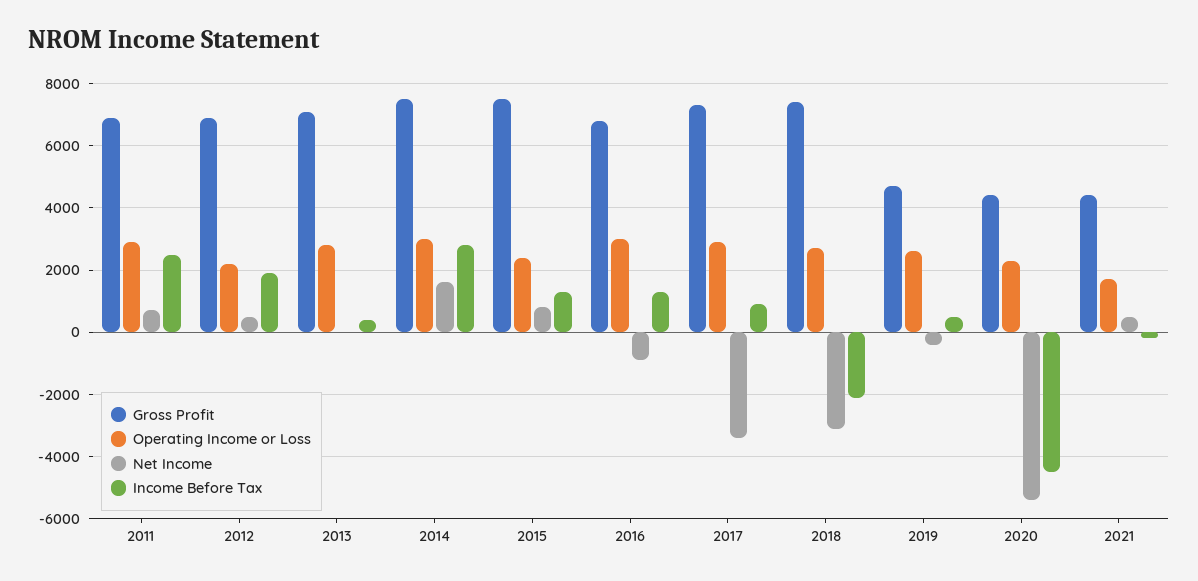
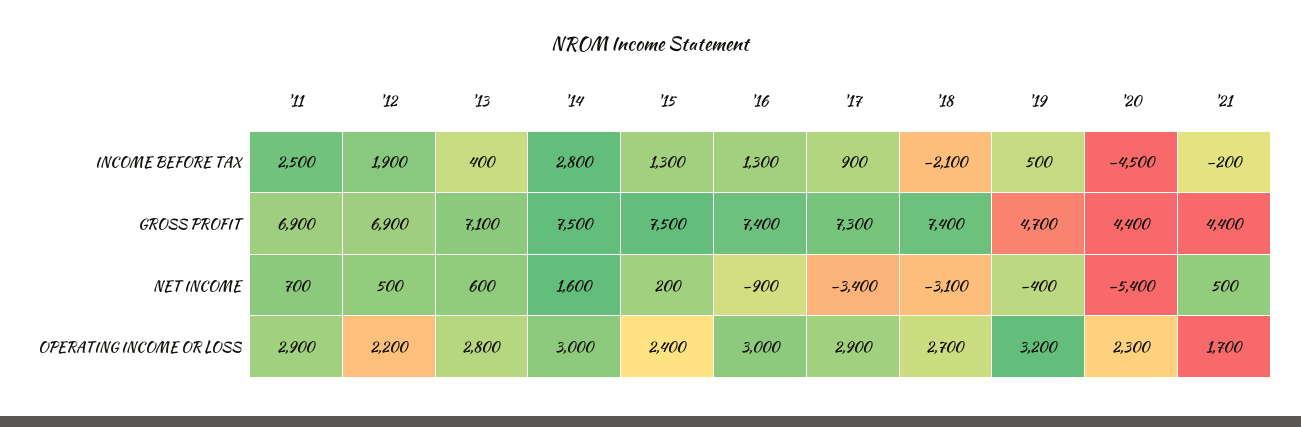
  {
    "Gross Profit": {
      "2011": 6900,
      "2012": 6900,
      "2013": 7100,
      "2014": 7500,
      "2015": 7500,
-     "2016": 6800,
+     "2016": 7400,
      "2017": 7300,
      "2018": 7400,
      "2019": 4700,
      "2020": 4400,
      "2021": 4400
    },
    "Operating Income or Loss": {
      "2011": 2900,
      "2012": 2200,
      "2013": 2800,
      "2014": 3000,
      "2015": 2400,
      "2016": 3000,
      "2017": 2900,
      "2018": 2700,
-     "2019": 2600,
+     "2019": 3200,
      "2020": 2300,
      "2021": 1700
    },
    "Net Income": {
      "2011": 700,
      "2012": 500,
-     "2013": 0,
+     "2013": 600,
      "2014": 1600,
-     "2015": 800,
+     "2015": 200,
      "2016": -900,
      "2017": -3400,
      "2018": -3100,
      "2019": -400,
      "2020": -5400,
      "2021": 500
    },
    "Income Before Tax": {
      "2011": 2500,
      "2012": 1900,
      "2013": 400,
      "2014": 2800,
      "2015": 1300,
      "2016": 1300,
      "2017": 900,
      "2018": -2100,
      "2019": 500,
      "2020": -4500,
      "2021": -200
    }
  }

